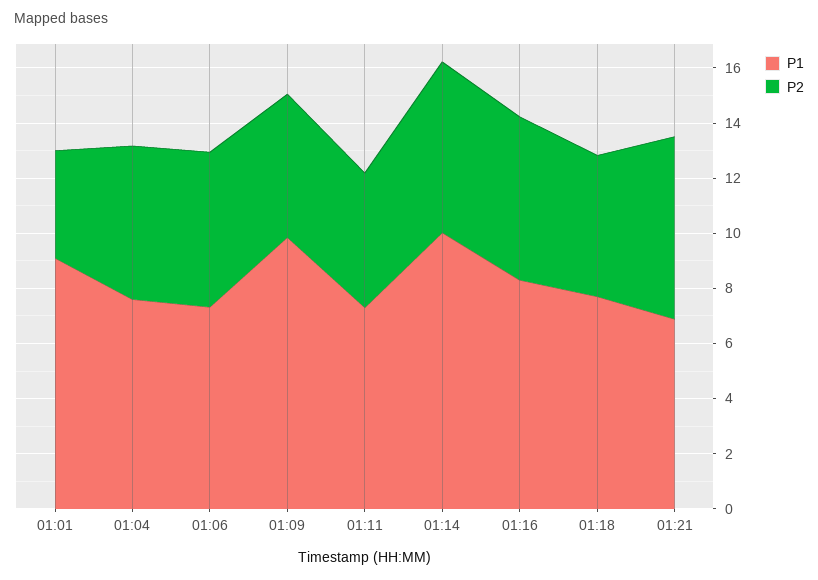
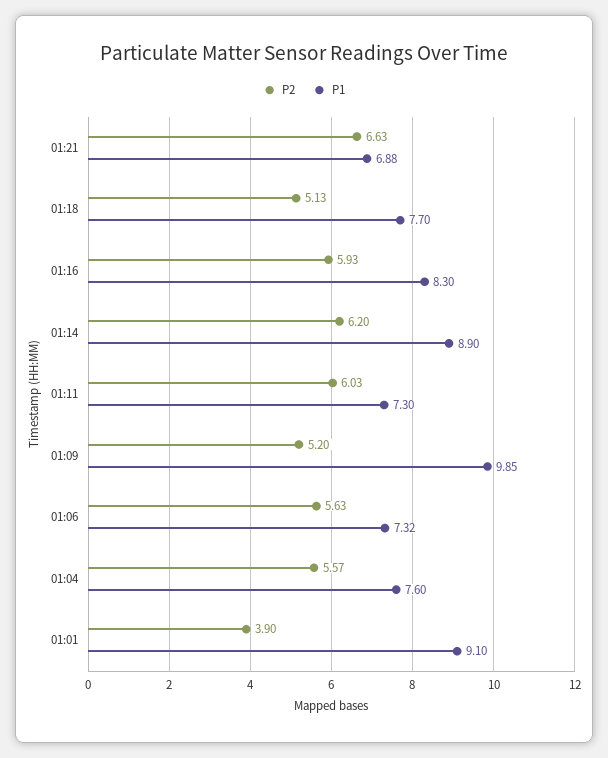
  {
    "P1": {
      "01:01": 9.1,
      "01:04": 7.6,
      "01:06": 7.32,
      "01:09": 9.85,
      "01:11": 7.3,
-     "01:14": 10,
+     "01:14": 8.9,
      "01:16": 8.3,
      "01:18": 7.7,
      "01:21": 6.88
    },
    "P2": {
      "01:01": 3.9,
      "01:04": 5.57,
      "01:06": 5.63,
      "01:09": 5.2,
-     "01:11": 5,
+     "01:11": 6.03,
      "01:14": 6.2,
      "01:16": 5.93,
      "01:18": 5.13,
      "01:21": 6.63
    }
  }

